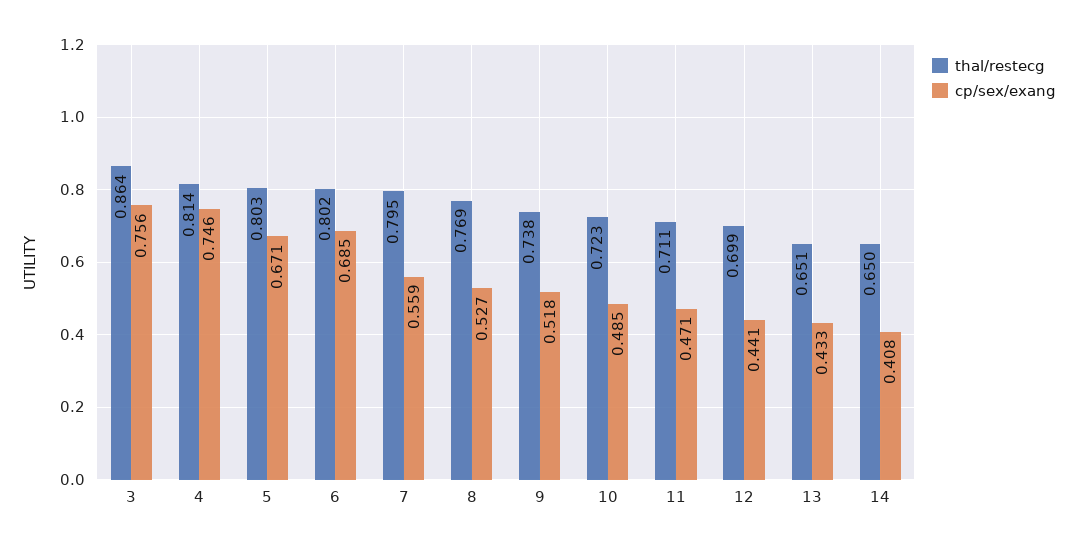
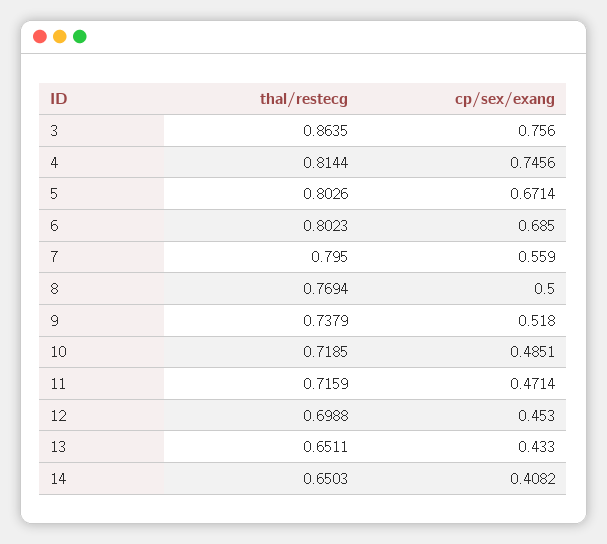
  {
    "thal/restecg": {
      "3": 0.8635,
      "4": 0.8144,
      "5": 0.8026,
      "6": 0.8023,
      "7": 0.795,
      "8": 0.7694,
      "9": 0.7379,
-     "10": 0.723,
+     "10": 0.7185,
-     "11": 0.711,
+     "11": 0.7159,
      "12": 0.6988,
      "13": 0.6511,
      "14": 0.6503
    },
    "cp/sex/exang": {
      "3": 0.756,
      "4": 0.7456,
      "5": 0.6714,
      "6": 0.685,
      "7": 0.559,
-     "8": 0.527,
+     "8": 0.5,
      "9": 0.518,
      "10": 0.4851,
      "11": 0.4714,
-     "12": 0.441,
+     "12": 0.453,
      "13": 0.433,
      "14": 0.4082
    }
  }

